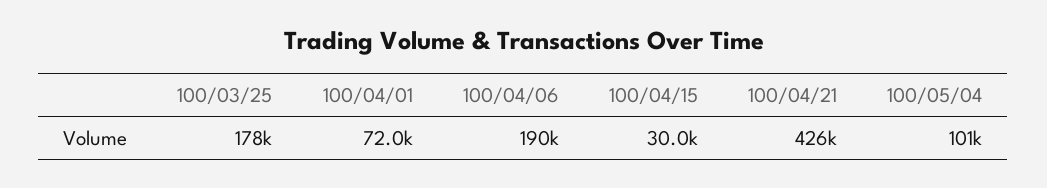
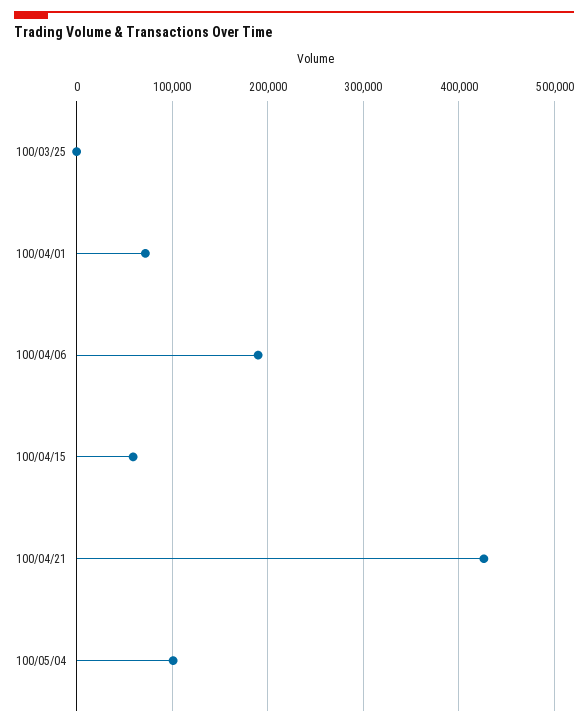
  {
-   "100/03/25": 178000,
+   "100/03/25": 0,
    "100/04/01": 72000,
    "100/04/06": 190000,
-   "100/04/15": 30000,
+   "100/04/15": 60000,
    "100/04/21": 426000,
    "100/05/04": 101000
  }

